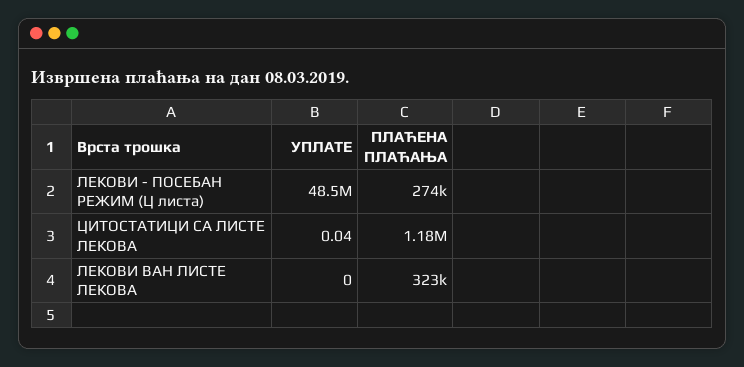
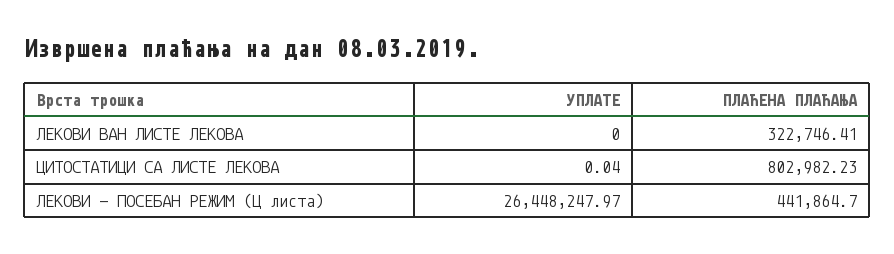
  {
    "УПЛАТЕ": {
-     "ЛЕКОВИ - ПОСЕБАН РЕЖИМ (Ц листа)": 48500000,
+     "ЛЕКОВИ - ПОСЕБАН РЕЖИМ (Ц листа)": 26448247.97,
      "ЦИТОСТАТИЦИ СА ЛИСТЕ ЛЕКОВА": 0.04,
      "ЛЕКОВИ ВАН ЛИСТЕ ЛЕКОВА": 0
    },
    "ПЛАЋЕНА ПЛАЋАЊА": {
-     "ЛЕКОВИ - ПОСЕБАН РЕЖИМ (Ц листа)": 274000,
+     "ЛЕКОВИ - ПОСЕБАН РЕЖИМ (Ц листа)": 441864.7,
-     "ЦИТОСТАТИЦИ СА ЛИСТЕ ЛЕКОВА": 1180000,
+     "ЦИТОСТАТИЦИ СА ЛИСТЕ ЛЕКОВА": 802982.23,
      "ЛЕКОВИ ВАН ЛИСТЕ ЛЕКОВА": 322746.41
    }
  }

